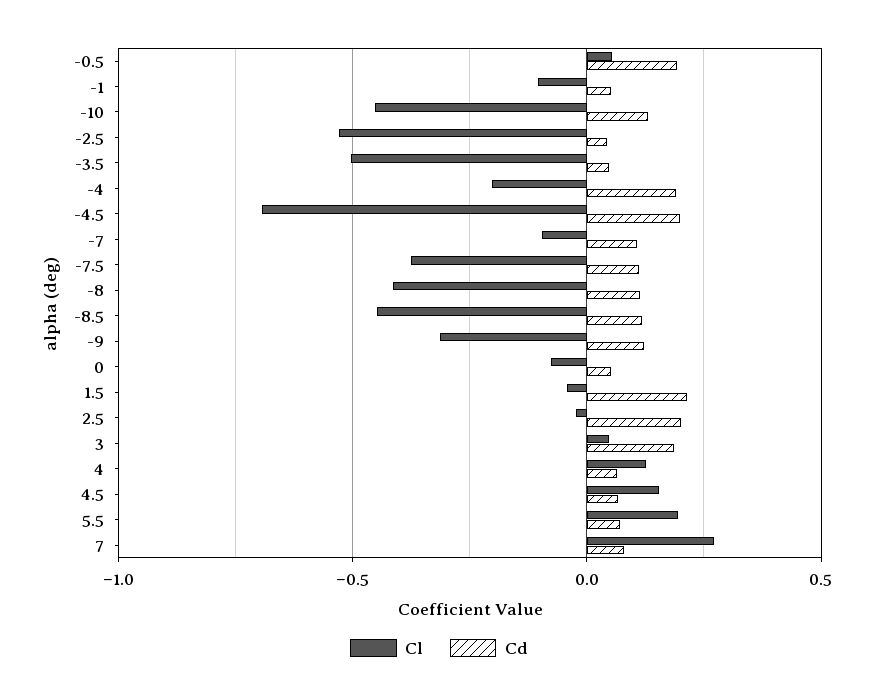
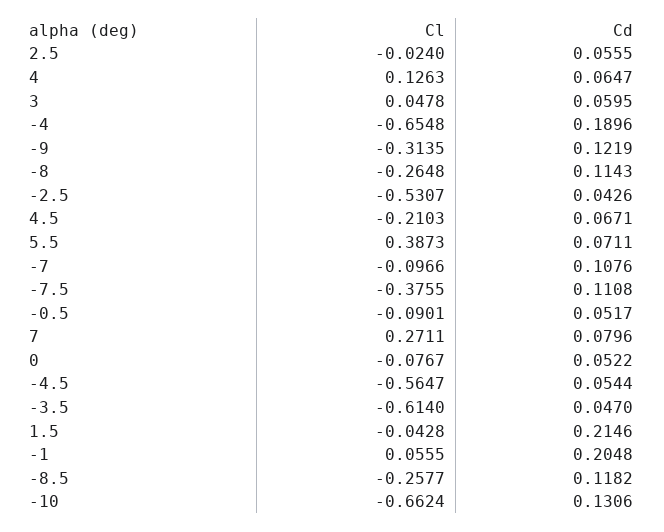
  {
    "Cl": {
-     "-0.5": 0.05,
+     "-0.5": -0.0901,
-     "-1": -0.1,
+     "-1": 0.0555,
-     "-10": -0.45,
+     "-10": -0.6624,
      "-2.5": -0.5307,
-     "-3.5": -0.5,
+     "-3.5": -0.614,
-     "-4": -0.2,
+     "-4": -0.6548,
-     "-4.5": -0.7,
+     "-4.5": -0.5647,
      "-7": -0.0966,
      "-7.5": -0.3755,
-     "-8": -0.4,
+     "-8": -0.2648,
-     "-8.5": -0.45,
+     "-8.5": -0.2577,
      "-9": -0.3135,
      "0": -0.0767,
      "1.5": -0.0428,
      "2.5": -0.024,
      "3": 0.0478,
      "4": 0.1263,
-     "4.5": 0.15,
+     "4.5": -0.2103,
-     "5.5": 0.2,
+     "5.5": 0.3873,
      "7": 0.2711
    },
    "Cd": {
-     "-0.5": 0.2,
+     "-0.5": 0.0517,
-     "-1": 0.05,
+     "-1": 0.2048,
      "-10": 0.1306,
      "-2.5": 0.0426,
      "-3.5": 0.047,
      "-4": 0.1896,
-     "-4.5": 0.2,
+     "-4.5": 0.0544,
      "-7": 0.1076,
      "-7.5": 0.1108,
      "-8": 0.1143,
      "-8.5": 0.1182,
      "-9": 0.1219,
      "0": 0.0522,
      "1.5": 0.2146,
-     "2.5": 0.2,
+     "2.5": 0.0555,
-     "3": 0.2,
+     "3": 0.0595,
      "4": 0.0647,
      "4.5": 0.0671,
      "5.5": 0.0711,
      "7": 0.0796
    }
  }

